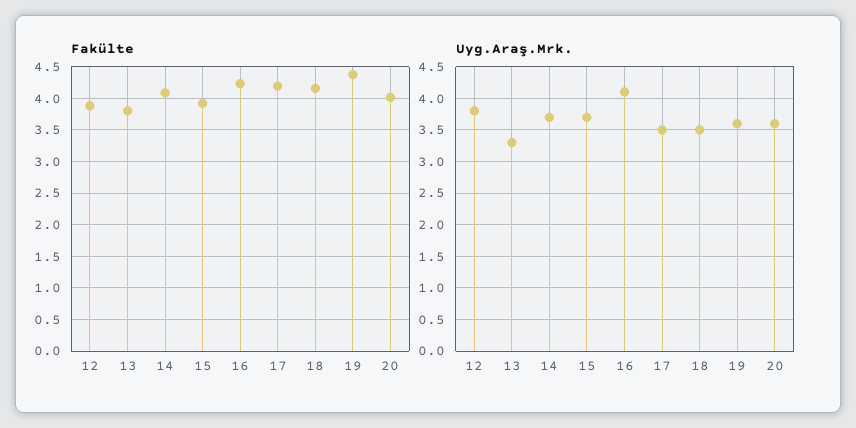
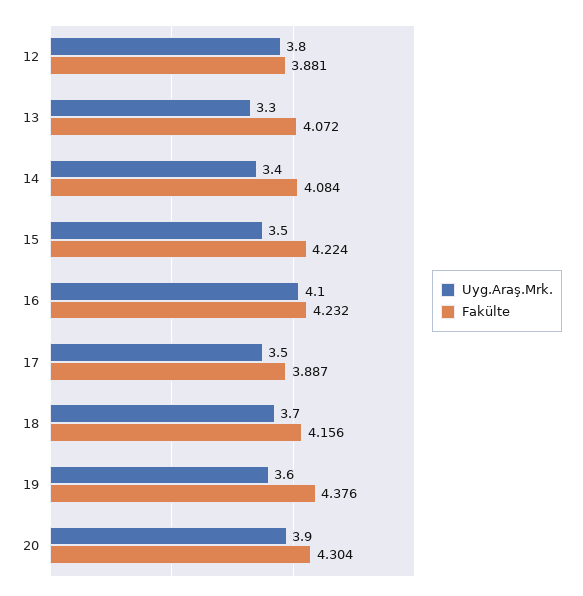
  {
    "Fakülte": {
      "12": 3.881,
-     "13": 3.8,
+     "13": 4.072,
      "14": 4.084,
-     "15": 3.9,
+     "15": 4.224,
      "16": 4.232,
-     "17": 4.2,
+     "17": 3.887,
      "18": 4.156,
      "19": 4.376,
-     "20": 4
+     "20": 4.304
    },
    "Uyg.Araş.Mrk.": {
      "12": 3.8,
      "13": 3.3,
-     "14": 3.7,
+     "14": 3.4,
-     "15": 3.7,
+     "15": 3.5,
      "16": 4.1,
      "17": 3.5,
-     "18": 3.5,
+     "18": 3.7,
      "19": 3.6,
-     "20": 3.6
+     "20": 3.9
    }
  }

